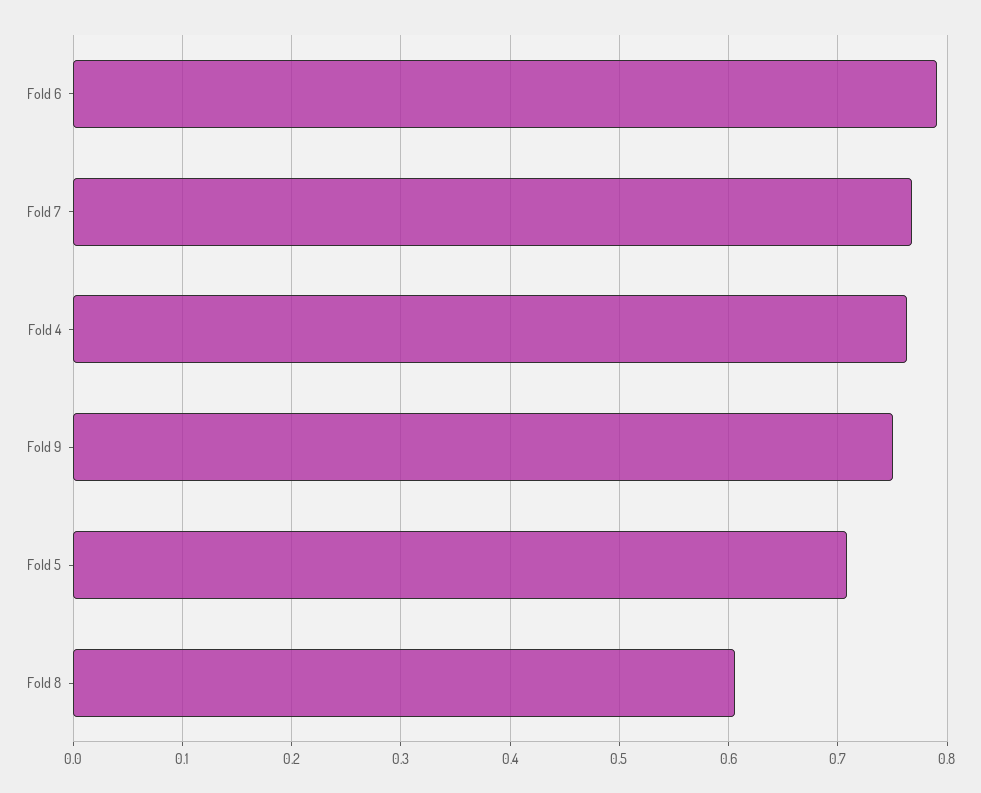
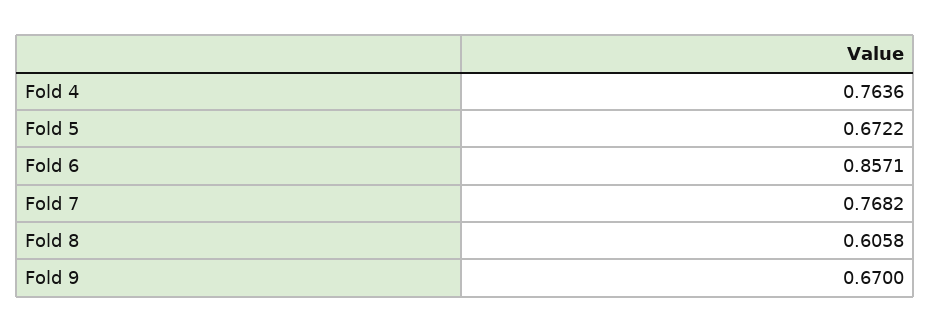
  {
-   "Fold 6": 0.79,
+   "Fold 6": 0.8571,
    "Fold 7": 0.7682,
    "Fold 4": 0.7636,
-   "Fold 9": 0.75,
+   "Fold 9": 0.67,
-   "Fold 5": 0.71,
+   "Fold 5": 0.6722,
    "Fold 8": 0.6058
  }

